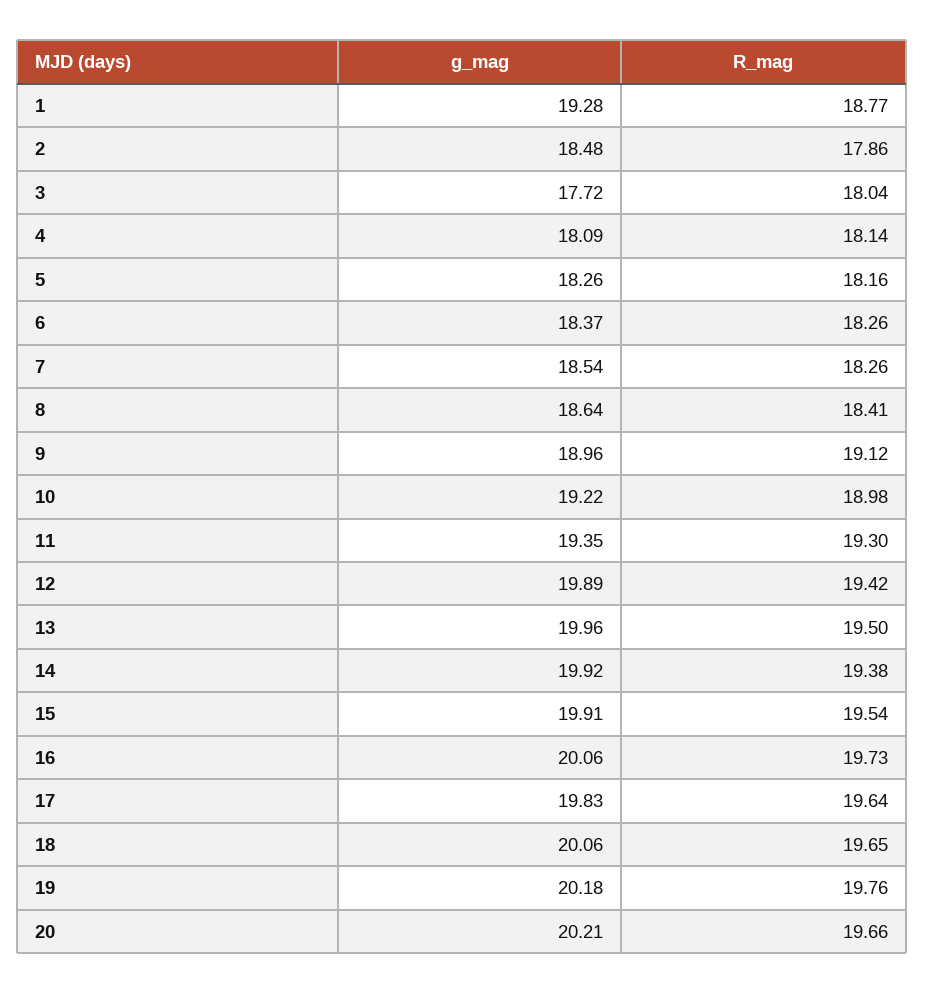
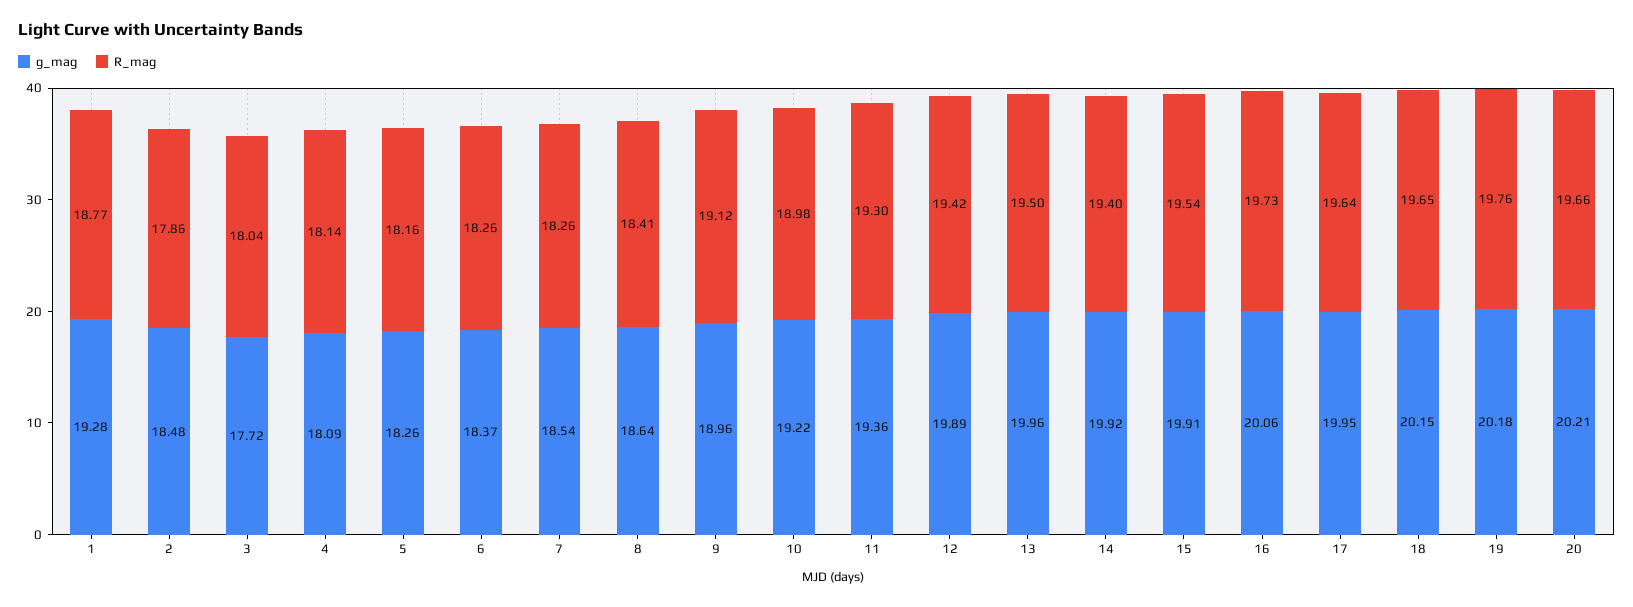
  {
    "g_mag": {
      "1": 19.28,
      "2": 18.48,
      "3": 17.72,
      "4": 18.09,
      "5": 18.26,
      "6": 18.37,
      "7": 18.54,
      "8": 18.64,
      "9": 18.96,
      "10": 19.22,
-     "11": 19.35,
+     "11": 19.36,
      "12": 19.89,
      "13": 19.96,
      "14": 19.92,
      "15": 19.91,
      "16": 20.06,
-     "17": 19.83,
+     "17": 19.95,
-     "18": 20.06,
+     "18": 20.15,
      "19": 20.18,
      "20": 20.21
    },
    "R_mag": {
      "1": 18.77,
      "2": 17.86,
      "3": 18.04,
      "4": 18.14,
      "5": 18.16,
      "6": 18.26,
      "7": 18.26,
      "8": 18.41,
      "9": 19.12,
      "10": 18.98,
      "11": 19.3,
      "12": 19.42,
      "13": 19.5,
-     "14": 19.38,
+     "14": 19.4,
      "15": 19.54,
      "16": 19.73,
      "17": 19.64,
      "18": 19.65,
      "19": 19.76,
      "20": 19.66
    }
  }

